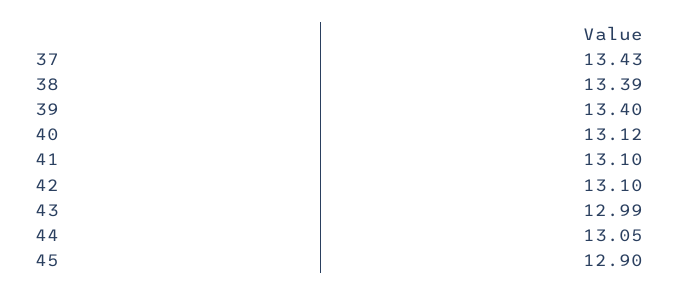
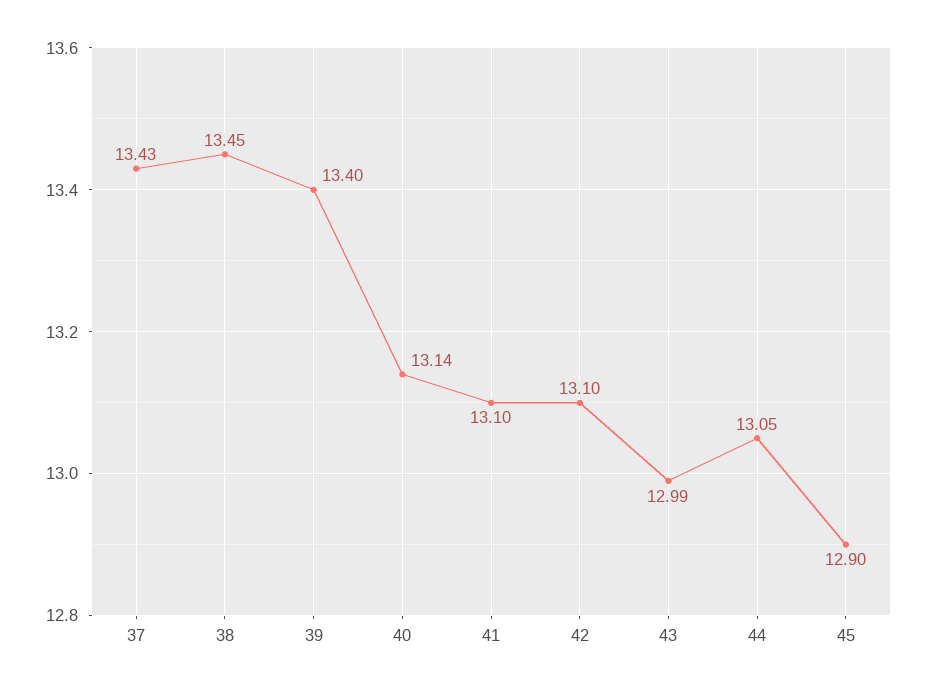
  {
    "37": 13.43,
-   "38": 13.39,
+   "38": 13.45,
    "39": 13.4,
-   "40": 13.12,
+   "40": 13.14,
    "41": 13.1,
    "42": 13.1,
    "43": 12.99,
    "44": 13.05,
    "45": 12.9
  }

